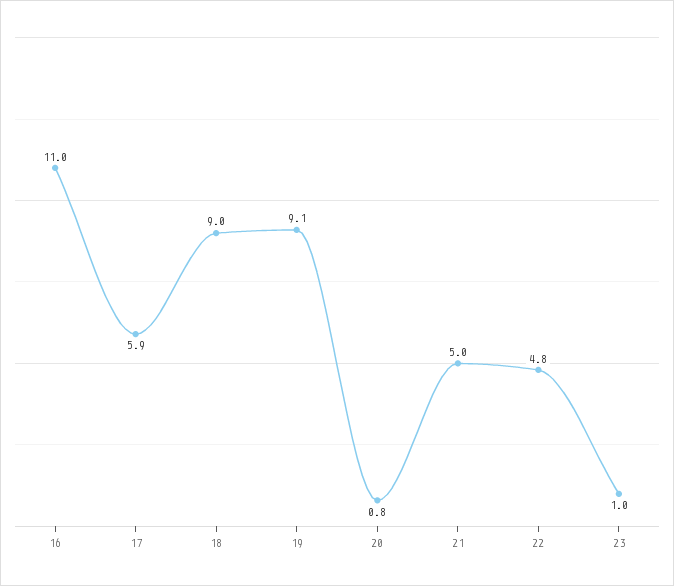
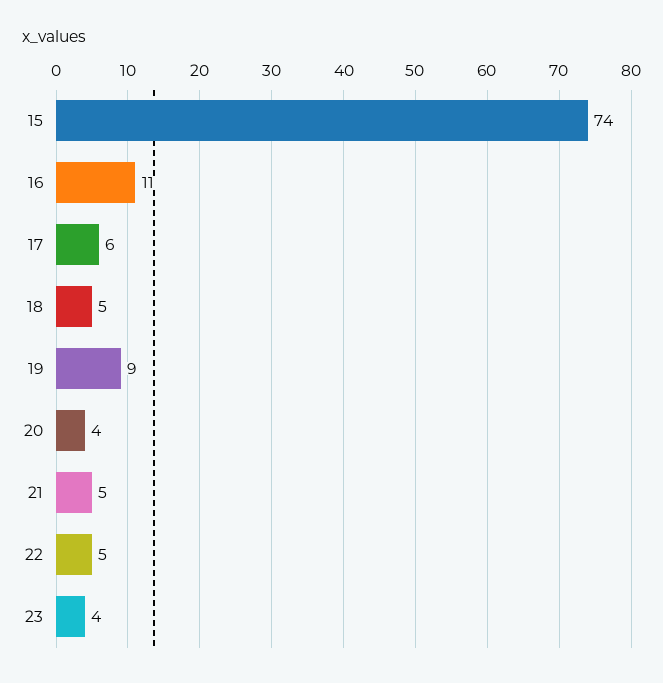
  {
    "16": 11,
    "17": 5.9,
-   "18": 9,
+   "18": 5,
    "19": 9.1,
-   "20": 0.8,
+   "20": 4,
    "21": 5,
    "22": 4.8,
-   "23": 1
+   "23": 4,
+   "15": 74
  }

